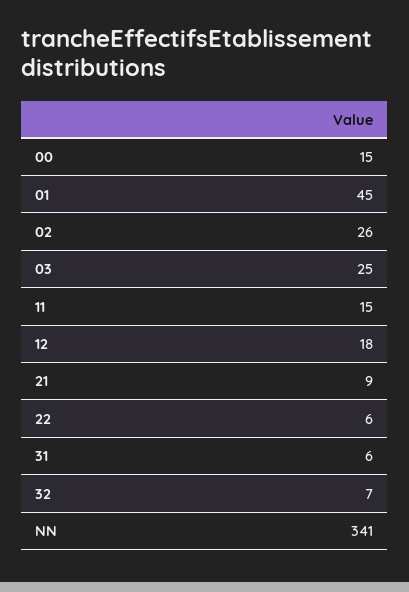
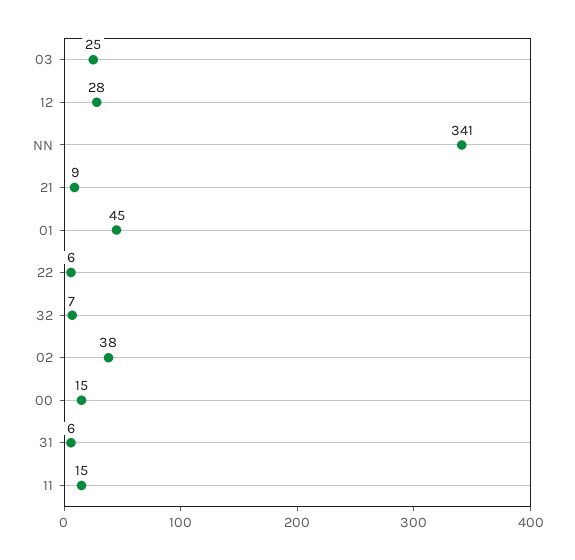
  {
    "00": 15,
    "01": 45,
-   "02": 26,
+   "02": 38,
    "03": 25,
    "11": 15,
-   "12": 18,
+   "12": 28,
    "21": 9,
    "22": 6,
    "31": 6,
    "32": 7,
    "NN": 341
  }

